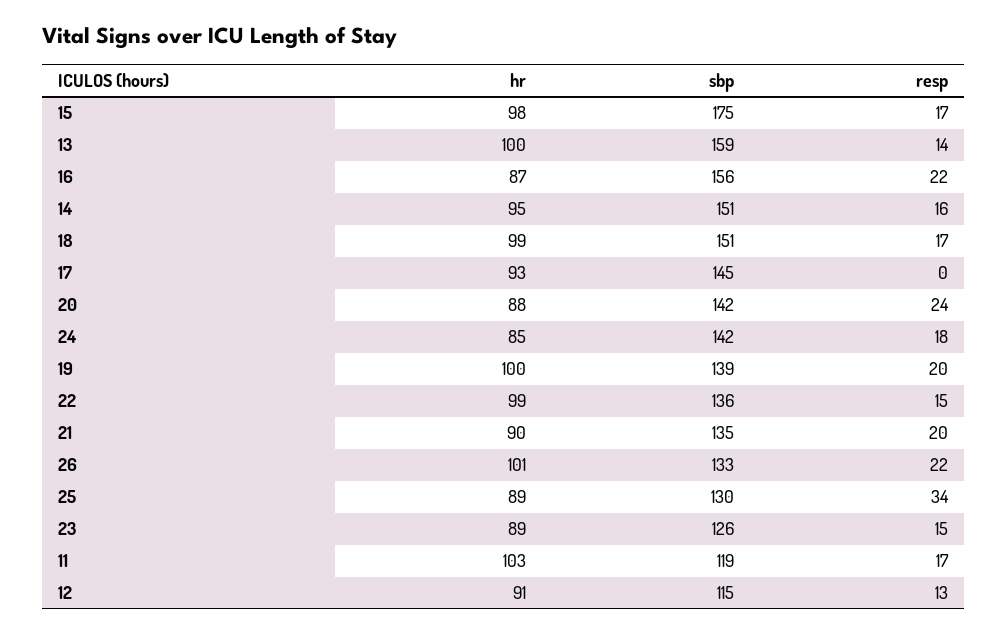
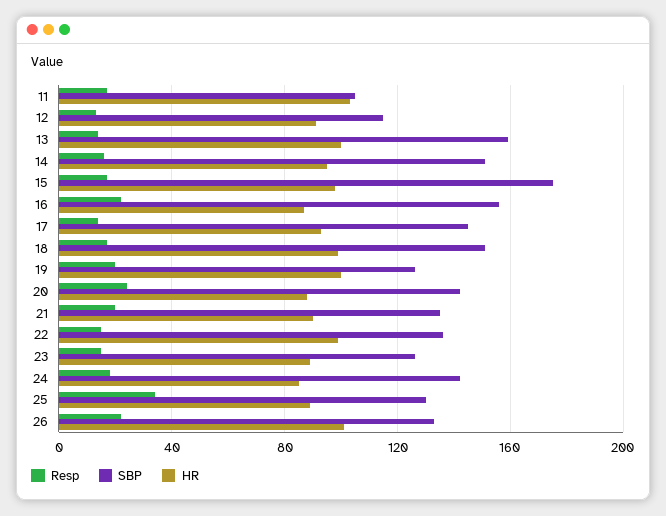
  {
    "hr": {
      "15": 98,
      "13": 100,
      "16": 87,
      "14": 95,
      "18": 99,
      "17": 93,
      "20": 88,
      "24": 85,
      "19": 100,
      "22": 99,
      "21": 90,
      "26": 101,
      "25": 89,
      "23": 89,
      "11": 103,
      "12": 91
    },
    "sbp": {
      "15": 175,
      "13": 159,
      "16": 156,
      "14": 151,
      "18": 151,
      "17": 145,
      "20": 142,
      "24": 142,
-     "19": 139,
+     "19": 125,
      "22": 136,
      "21": 135,
      "26": 133,
      "25": 130,
      "23": 126,
-     "11": 119,
+     "11": 105,
      "12": 115
    },
    "resp": {
      "15": 17,
      "13": 14,
      "16": 22,
      "14": 16,
      "18": 17,
-     "17": 0,
+     "17": 15,
      "20": 24,
      "24": 18,
      "19": 20,
      "22": 15,
      "21": 20,
      "26": 22,
      "25": 34,
      "23": 15,
      "11": 17,
      "12": 13
    }
  }

